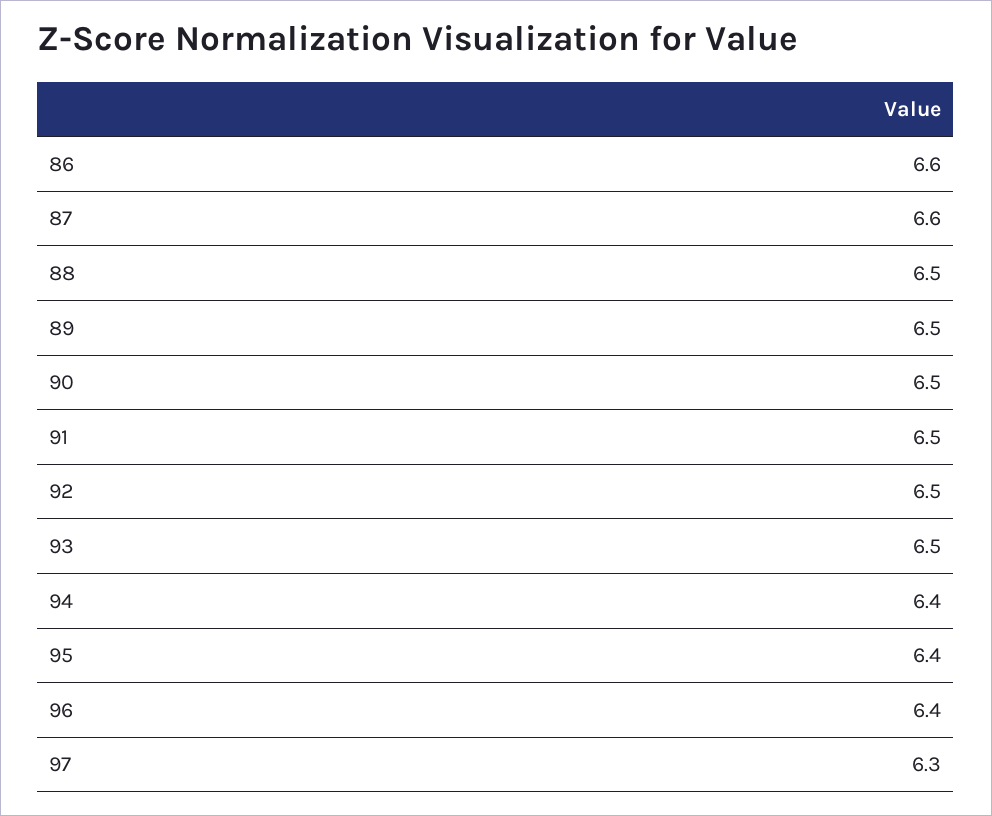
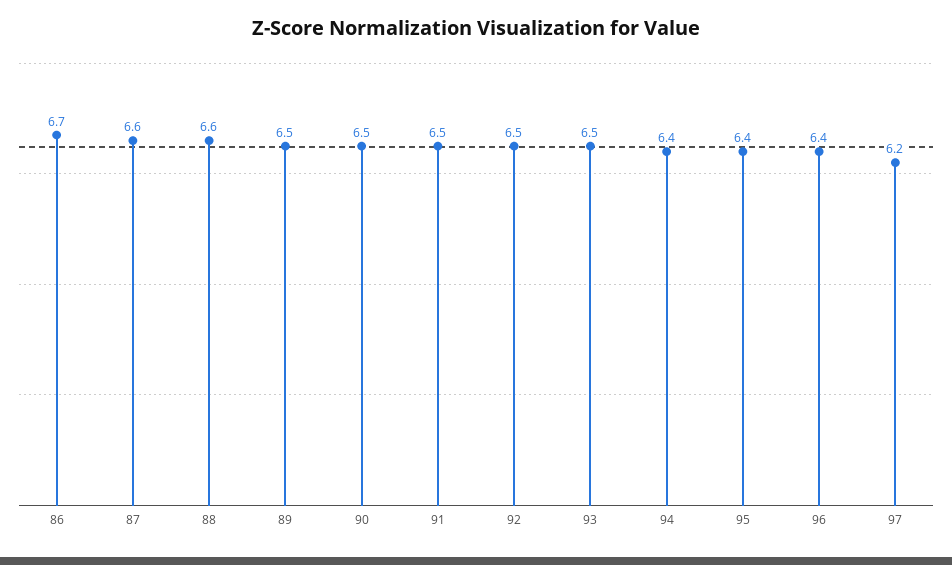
  {
-   "86": 6.6,
+   "86": 6.7,
    "87": 6.6,
-   "88": 6.5,
+   "88": 6.6,
    "89": 6.5,
    "90": 6.5,
    "91": 6.5,
    "92": 6.5,
    "93": 6.5,
    "94": 6.4,
    "95": 6.4,
    "96": 6.4,
-   "97": 6.3
+   "97": 6.2
  }

